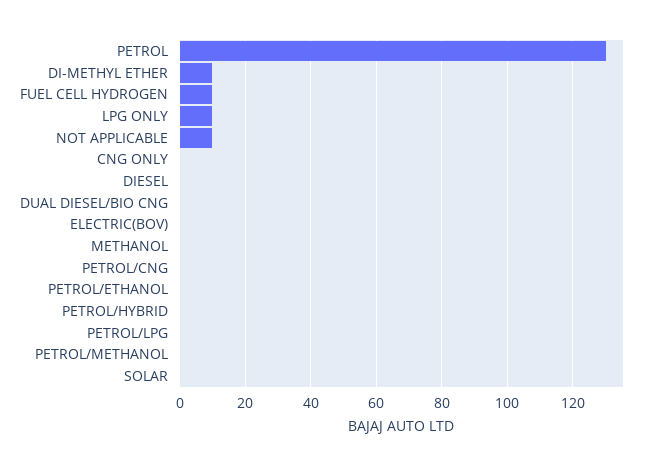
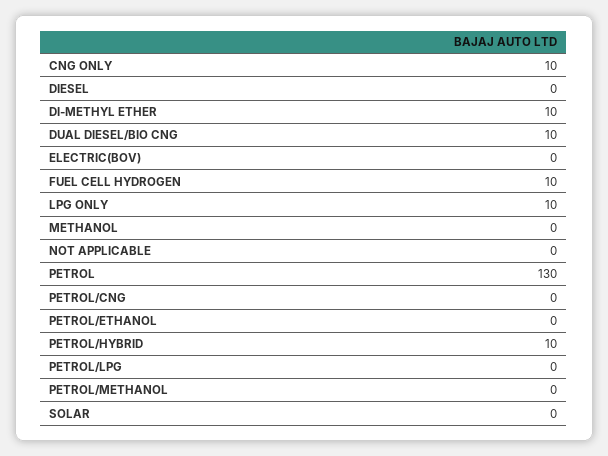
  {
    "PETROL": 130,
    "DI-METHYL ETHER": 10,
    "FUEL CELL HYDROGEN": 10,
    "LPG ONLY": 10,
-   "NOT APPLICABLE": 10,
+   "NOT APPLICABLE": 0,
-   "CNG ONLY": 0,
+   "CNG ONLY": 10,
    "DIESEL": 0,
-   "DUAL DIESEL/BIO CNG": 0,
+   "DUAL DIESEL/BIO CNG": 10,
    "ELECTRIC(BOV)": 0,
    "METHANOL": 0,
    "PETROL/CNG": 0,
    "PETROL/ETHANOL": 0,
-   "PETROL/HYBRID": 0,
+   "PETROL/HYBRID": 10,
    "PETROL/LPG": 0,
    "PETROL/METHANOL": 0,
    "SOLAR": 0
  }

